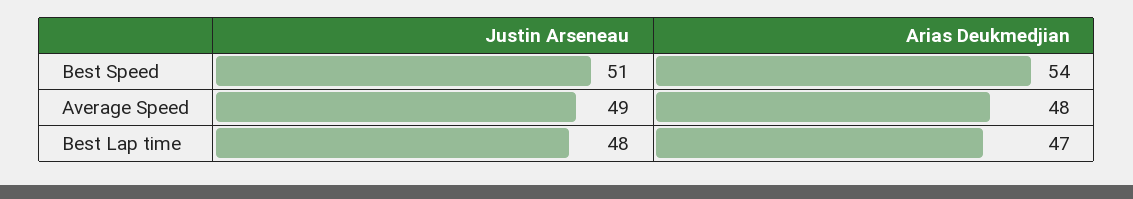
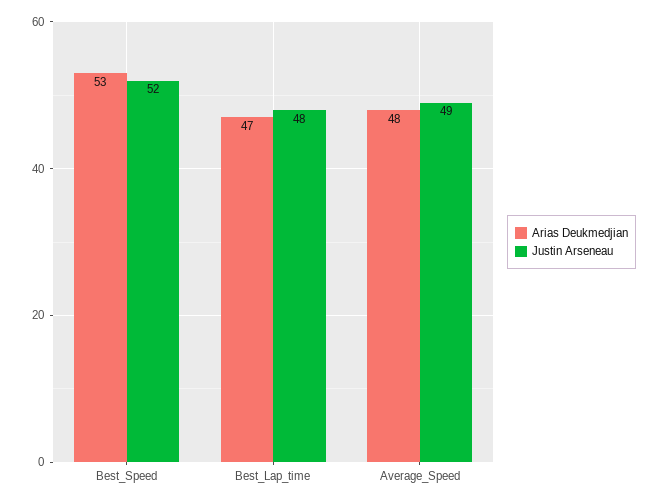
  {
    "Justin Arseneau": {
-     "Best Speed": 51,
+     "Best Speed": 52,
      "Average Speed": 49,
      "Best Lap time": 48
    },
    "Arias Deukmedjian": {
-     "Best Speed": 54,
+     "Best Speed": 53,
      "Average Speed": 48,
      "Best Lap time": 47
    }
  }

